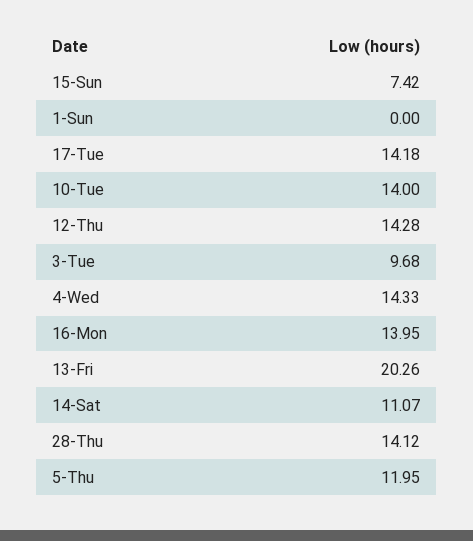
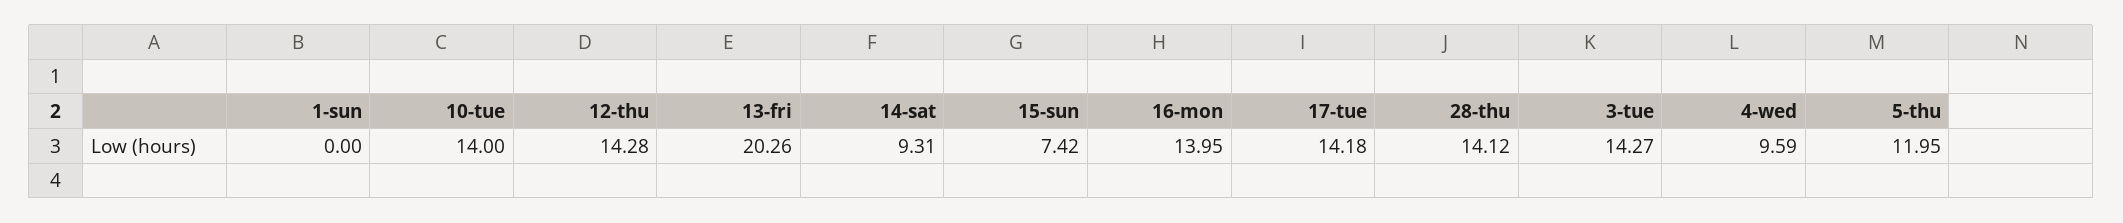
  {
    "15-Sun": 7.42,
    "1-Sun": 0,
    "17-Tue": 14.18,
    "10-Tue": 14,
    "12-Thu": 14.28,
-   "3-Tue": 9.68,
+   "3-Tue": 14.27,
-   "4-Wed": 14.33,
+   "4-Wed": 9.59,
    "16-Mon": 13.95,
    "13-Fri": 20.26,
-   "14-Sat": 11.07,
+   "14-Sat": 9.31,
    "28-Thu": 14.12,
    "5-Thu": 11.95
  }

